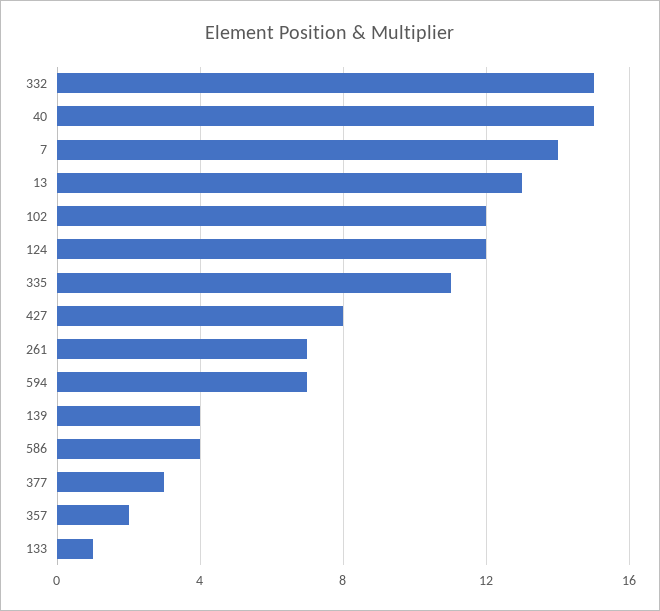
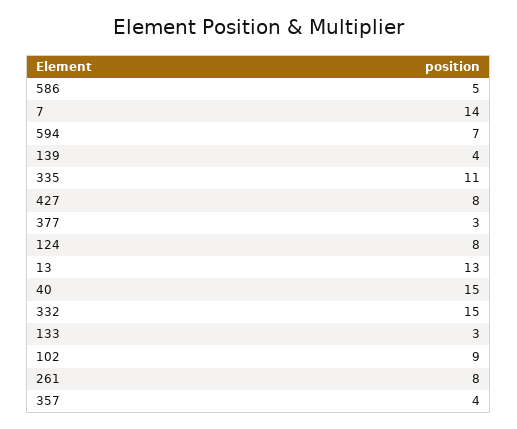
  {
    "332": 15,
    "40": 15,
    "7": 14,
    "13": 13,
-   "102": 12,
+   "102": 9,
-   "124": 12,
+   "124": 8,
    "335": 11,
    "427": 8,
-   "261": 7,
+   "261": 8,
    "594": 7,
    "139": 4,
-   "586": 4,
+   "586": 5,
    "377": 3,
-   "357": 2,
+   "357": 4,
-   "133": 1
+   "133": 3
  }

